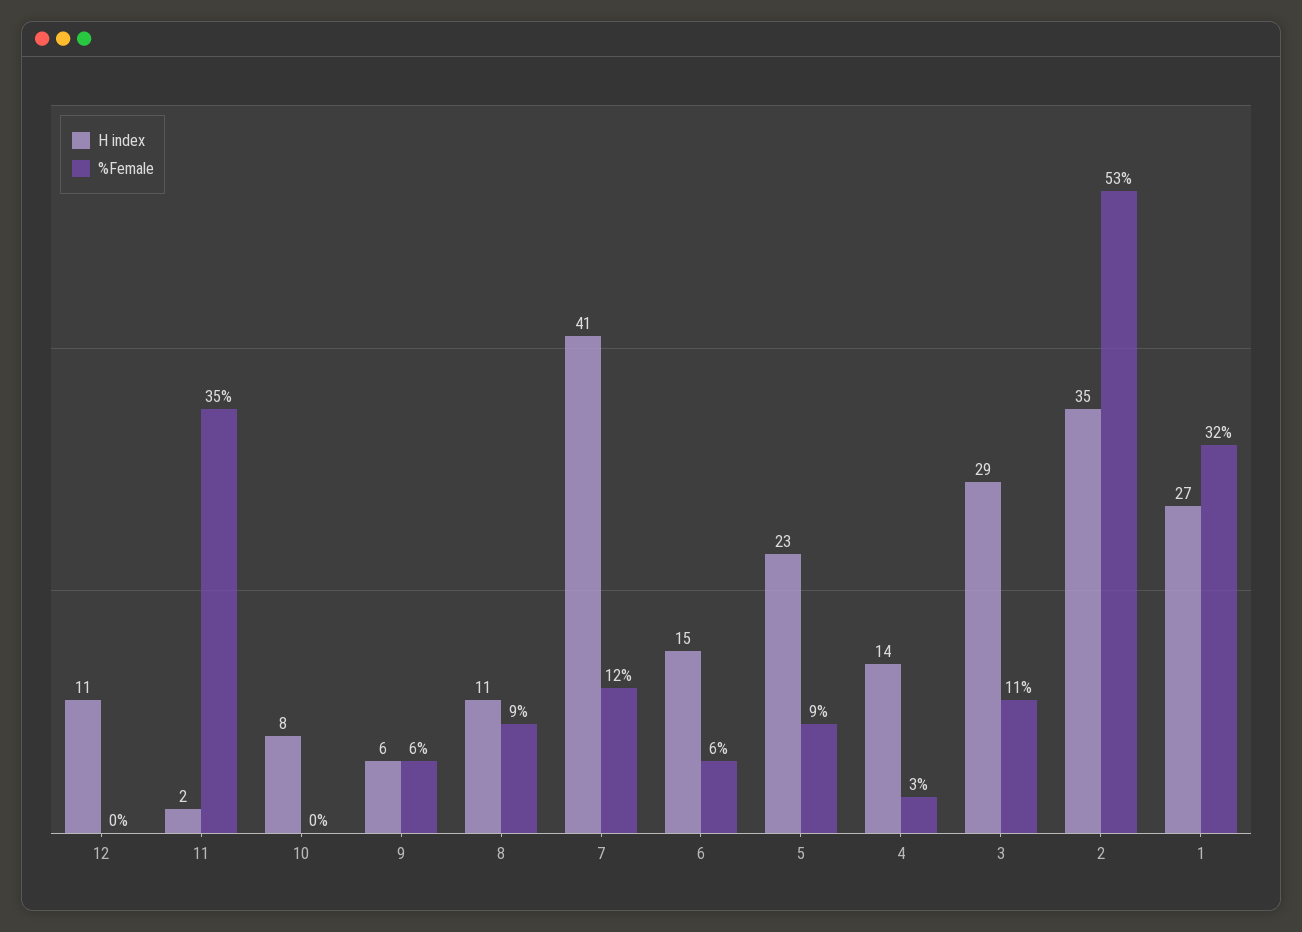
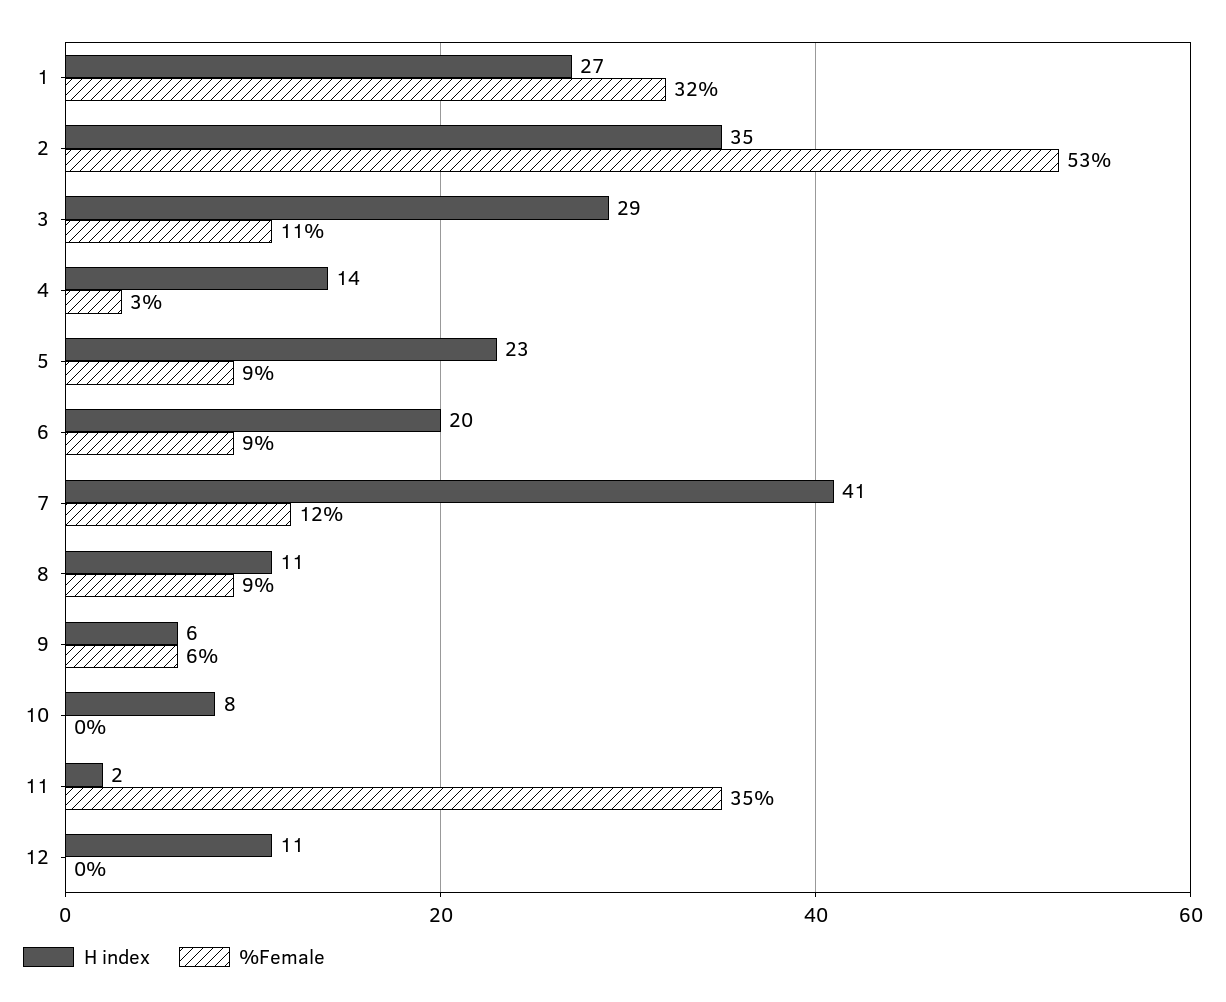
  {
    "H index": {
      "12": 11,
      "11": 2,
      "10": 8,
      "9": 6,
      "8": 11,
      "7": 41,
-     "6": 15,
+     "6": 20,
      "5": 23,
      "4": 14,
      "3": 29,
      "2": 35,
      "1": 27
    },
    "%Female": {
      "12": 0,
      "11": 35,
      "10": 0,
      "9": 6,
      "8": 9,
      "7": 12,
-     "6": 6,
+     "6": 9,
      "5": 9,
      "4": 3,
      "3": 11,
      "2": 53,
      "1": 32
    }
  }

